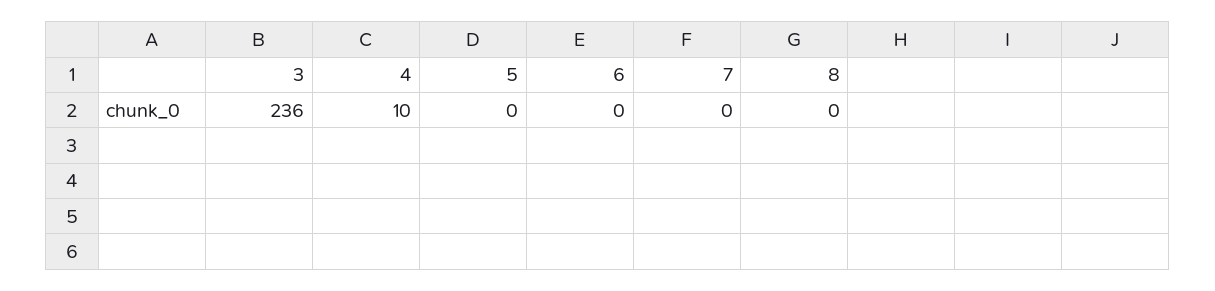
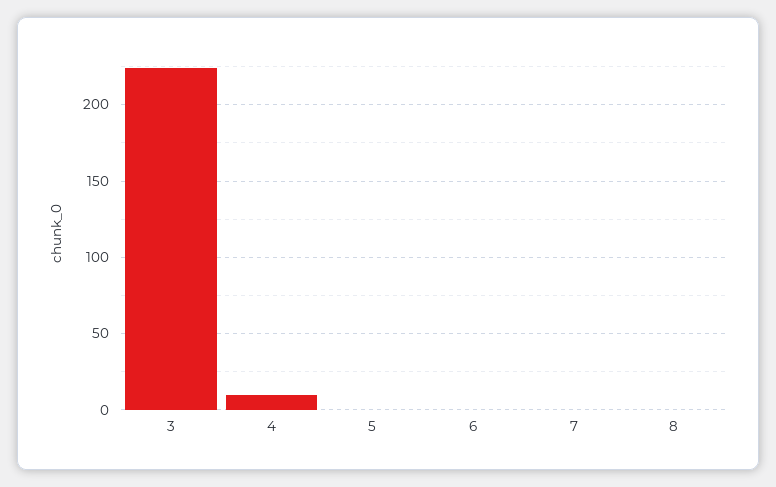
  {
-   "3": 236,
+   "3": 225,
    "4": 10,
    "5": 0,
    "6": 0,
    "7": 0,
    "8": 0
  }

